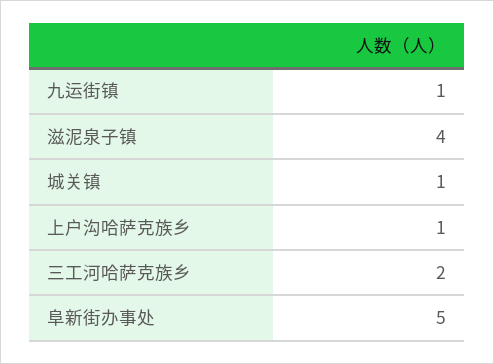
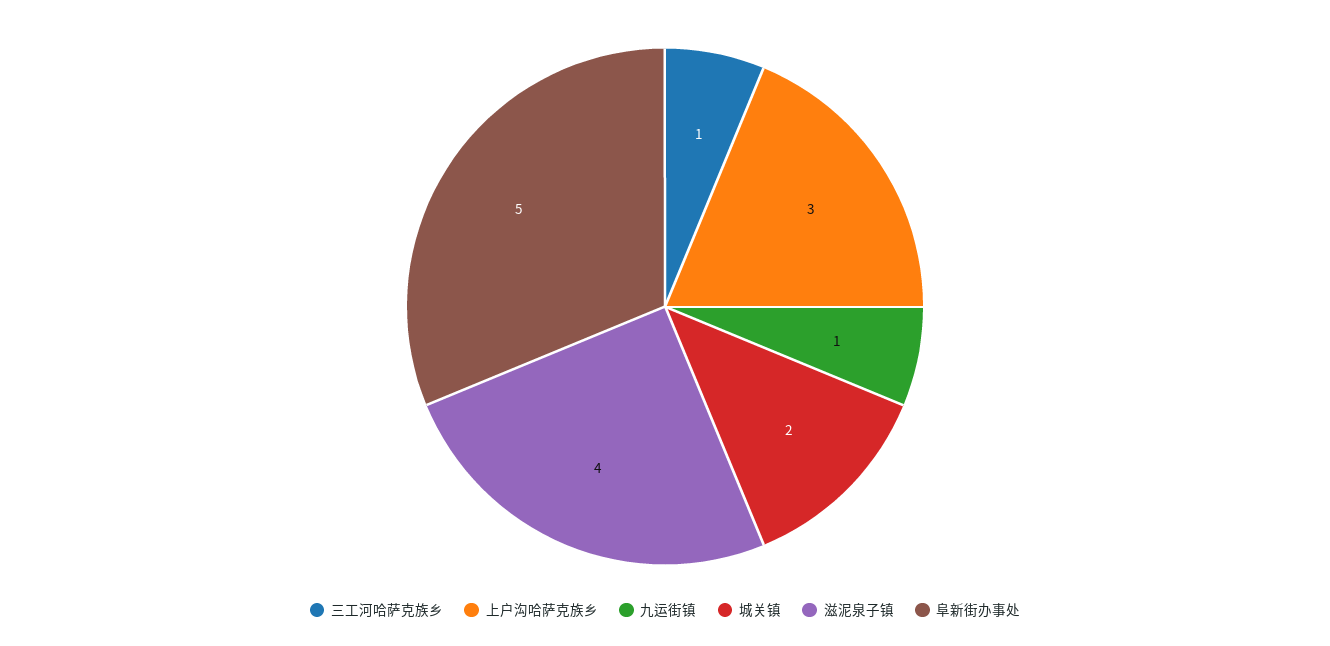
  {
    "九运街镇": 1,
    "滋泥泉子镇": 4,
-   "城关镇": 1,
+   "城关镇": 2,
-   "上户沟哈萨克族乡": 1,
+   "上户沟哈萨克族乡": 3,
-   "三工河哈萨克族乡": 2,
+   "三工河哈萨克族乡": 1,
    "阜新街办事处": 5
  }

